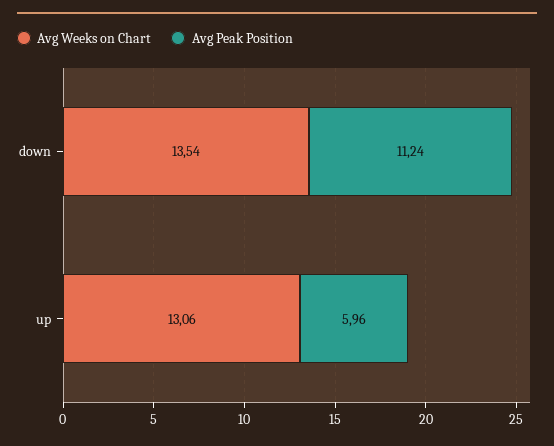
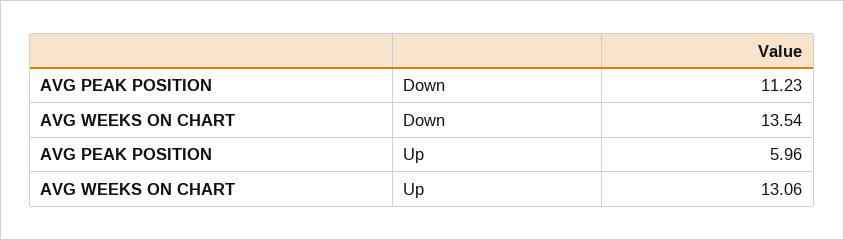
  {
    "Avg Weeks on Chart": {
      "down": 13.54,
      "up": 13.06
    },
    "Avg Peak Position": {
-     "down": 11.24,
+     "down": 11.23,
      "up": 5.96
    }
  }

